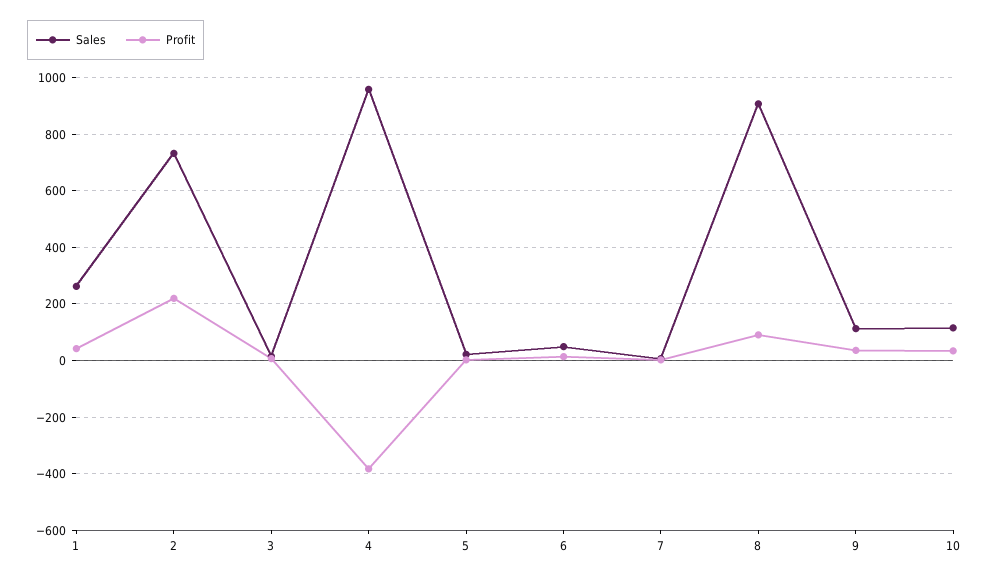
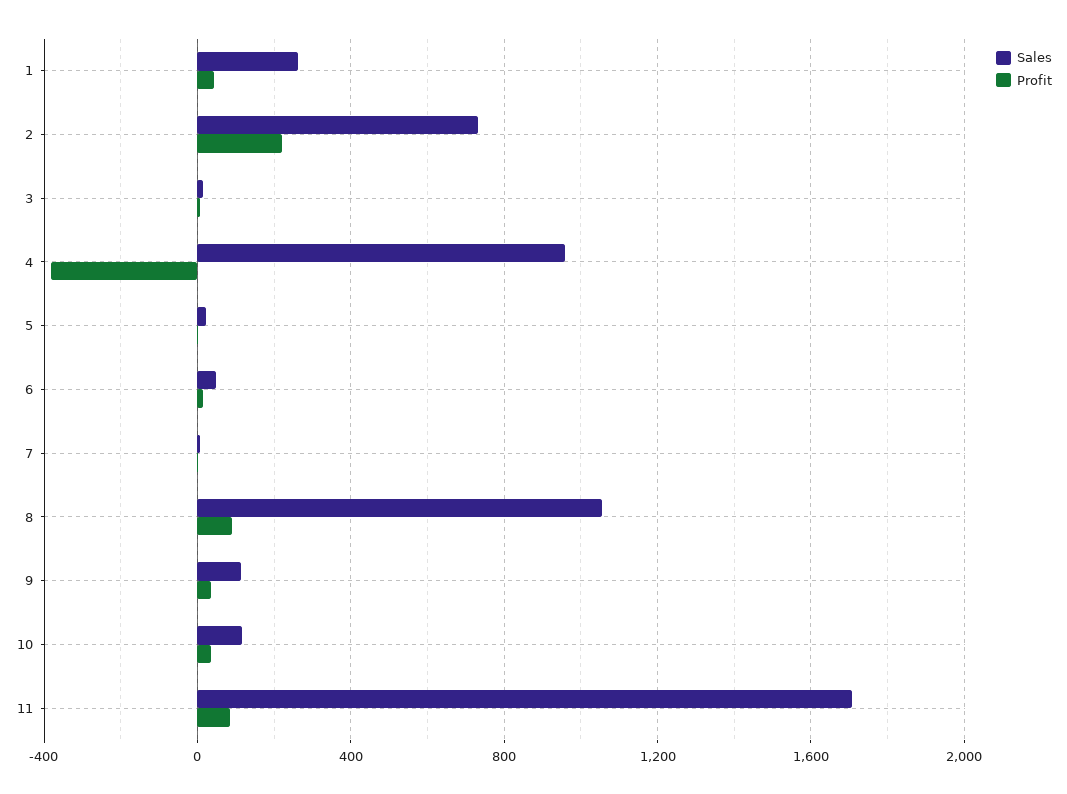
  {
    "Sales": {
      "1": 250,
      "2": 725,
      "3": 25,
      "4": 950,
      "5": 25,
      "6": 50,
      "7": 0,
-     "8": 900,
+     "8": 1050,
      "9": 125,
-     "10": 125
+     "10": 125,
+     "11": 1700
    },
    "Profit": {
      "1": 50,
      "2": 225,
      "3": 0,
      "4": -375,
      "5": 0,
      "6": 25,
      "7": 0,
      "8": 100,
      "9": 25,
-     "10": 25
+     "10": 25,
+     "11": 100
    }
  }

